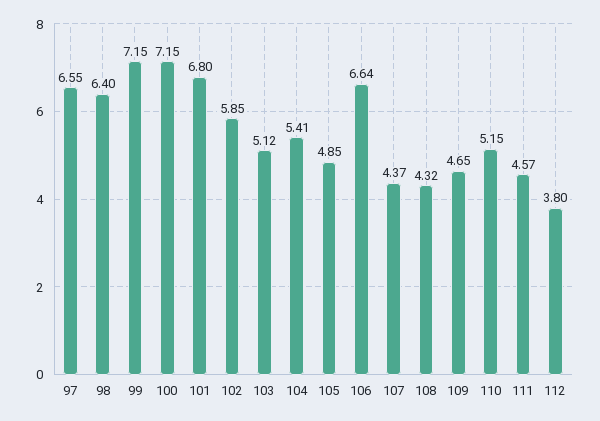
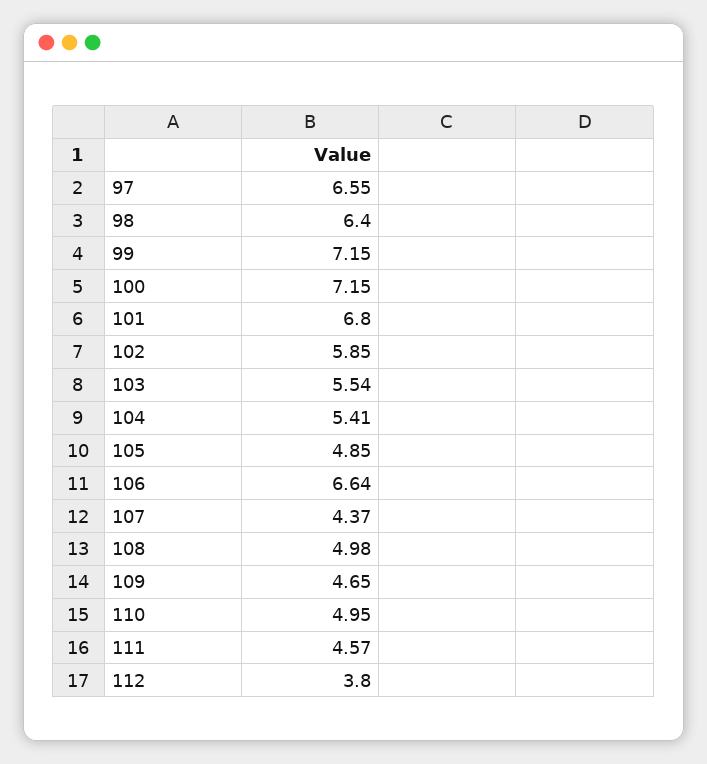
  {
    "97": 6.55,
    "98": 6.4,
    "99": 7.15,
    "100": 7.15,
    "101": 6.8,
    "102": 5.85,
-   "103": 5.12,
+   "103": 5.54,
    "104": 5.41,
    "105": 4.85,
    "106": 6.64,
    "107": 4.37,
-   "108": 4.32,
+   "108": 4.98,
    "109": 4.65,
-   "110": 5.15,
+   "110": 4.95,
    "111": 4.57,
    "112": 3.8
  }

